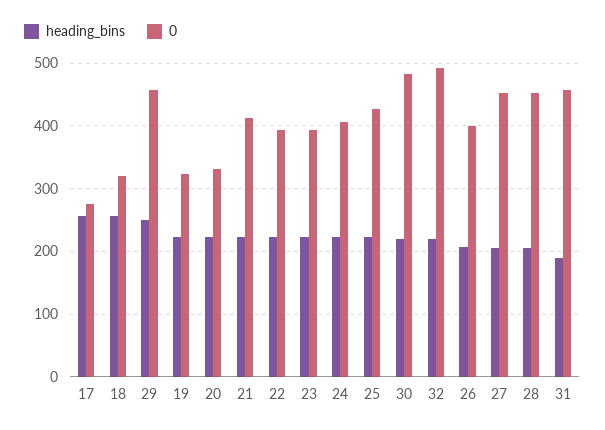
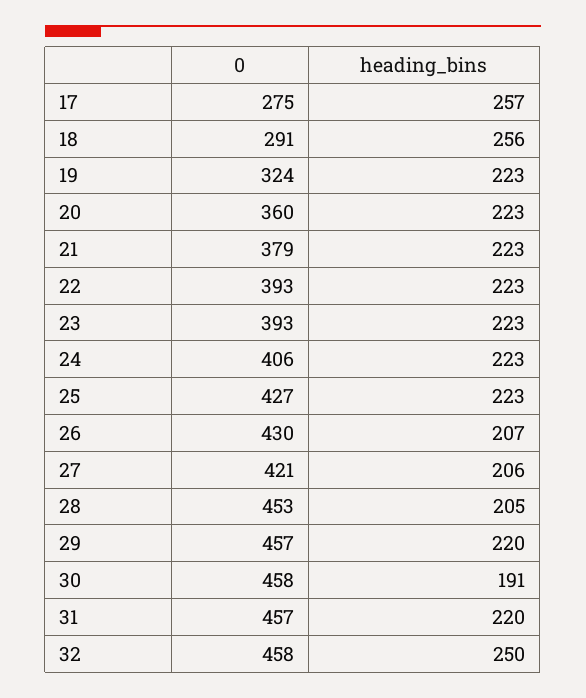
  {
    "heading_bins": {
      "17": 257,
      "18": 256,
-     "29": 250,
+     "29": 220,
      "19": 223,
      "20": 223,
      "21": 223,
      "22": 223,
      "23": 223,
      "24": 223,
      "25": 223,
-     "30": 220,
+     "30": 191,
-     "32": 220,
+     "32": 250,
      "26": 207,
      "27": 206,
      "28": 205,
-     "31": 190
+     "31": 220
    },
    "0": {
      "17": 275,
-     "18": 320,
+     "18": 291,
      "29": 457,
      "19": 324,
-     "20": 330,
+     "20": 360,
-     "21": 410,
+     "21": 379,
      "22": 393,
      "23": 393,
      "24": 406,
      "25": 427,
-     "30": 480,
+     "30": 458,
-     "32": 490,
+     "32": 458,
-     "26": 400,
+     "26": 430,
-     "27": 450,
+     "27": 421,
      "28": 453,
      "31": 457
    }
  }

